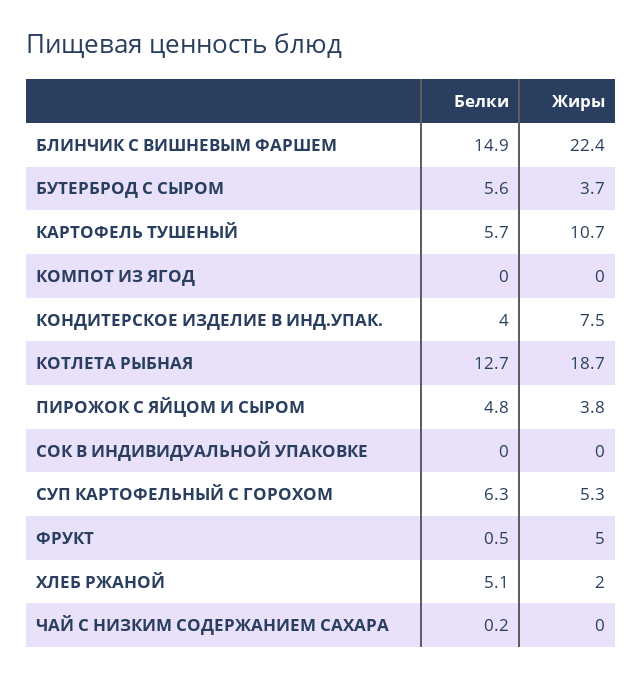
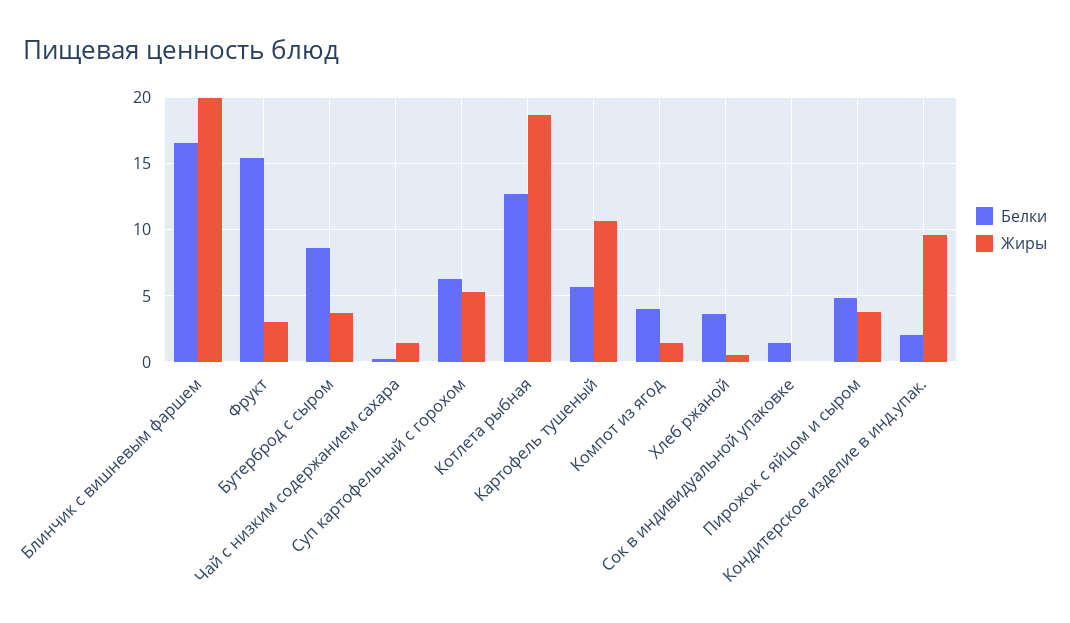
  {
    "Белки": {
-     "БЛИНЧИК С ВИШНЕВЫМ ФАРШЕМ": 14.9,
+     "БЛИНЧИК С ВИШНЕВЫМ ФАРШЕМ": 16.5,
-     "БУТЕРБРОД С СЫРОМ": 5.6,
+     "БУТЕРБРОД С СЫРОМ": 8.5,
      "КАРТОФЕЛЬ ТУШЕНЫЙ": 5.7,
-     "КОМПОТ ИЗ ЯГОД": 0,
+     "КОМПОТ ИЗ ЯГОД": 4,
-     "КОНДИТЕРСКОЕ ИЗДЕЛИЕ В ИНД.УПАК.": 4,
+     "КОНДИТЕРСКОЕ ИЗДЕЛИЕ В ИНД.УПАК.": 2,
      "КОТЛЕТА РЫБНАЯ": 12.7,
      "ПИРОЖОК С ЯЙЦОМ И СЫРОМ": 4.8,
-     "СОК В ИНДИВИДУАЛЬНОЙ УПАКОВКЕ": 0,
+     "СОК В ИНДИВИДУАЛЬНОЙ УПАКОВКЕ": 1.5,
      "СУП КАРТОФЕЛЬНЫЙ С ГОРОХОМ": 6.3,
-     "ФРУКТ": 0.5,
+     "ФРУКТ": 15.5,
-     "ХЛЕБ РЖАНОЙ": 5.1,
+     "ХЛЕБ РЖАНОЙ": 3.5,
      "ЧАЙ С НИЗКИМ СОДЕРЖАНИЕМ САХАРА": 0.2
    },
    "Жиры": {
-     "БЛИНЧИК С ВИШНЕВЫМ ФАРШЕМ": 22.4,
+     "БЛИНЧИК С ВИШНЕВЫМ ФАРШЕМ": 20,
      "БУТЕРБРОД С СЫРОМ": 3.7,
      "КАРТОФЕЛЬ ТУШЕНЫЙ": 10.7,
-     "КОМПОТ ИЗ ЯГОД": 0,
+     "КОМПОТ ИЗ ЯГОД": 1.5,
-     "КОНДИТЕРСКОЕ ИЗДЕЛИЕ В ИНД.УПАК.": 7.5,
+     "КОНДИТЕРСКОЕ ИЗДЕЛИЕ В ИНД.УПАК.": 9.5,
      "КОТЛЕТА РЫБНАЯ": 18.7,
      "ПИРОЖОК С ЯЙЦОМ И СЫРОМ": 3.8,
      "СОК В ИНДИВИДУАЛЬНОЙ УПАКОВКЕ": 0,
      "СУП КАРТОФЕЛЬНЫЙ С ГОРОХОМ": 5.3,
-     "ФРУКТ": 5,
+     "ФРУКТ": 3,
-     "ХЛЕБ РЖАНОЙ": 2,
+     "ХЛЕБ РЖАНОЙ": 0.5,
-     "ЧАЙ С НИЗКИМ СОДЕРЖАНИЕМ САХАРА": 0
+     "ЧАЙ С НИЗКИМ СОДЕРЖАНИЕМ САХАРА": 1.5
    }
  }

